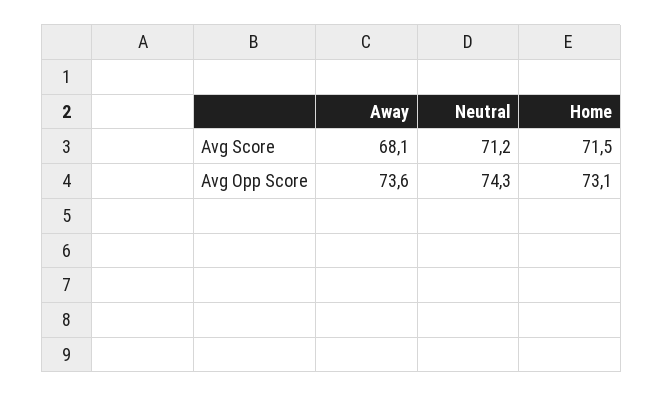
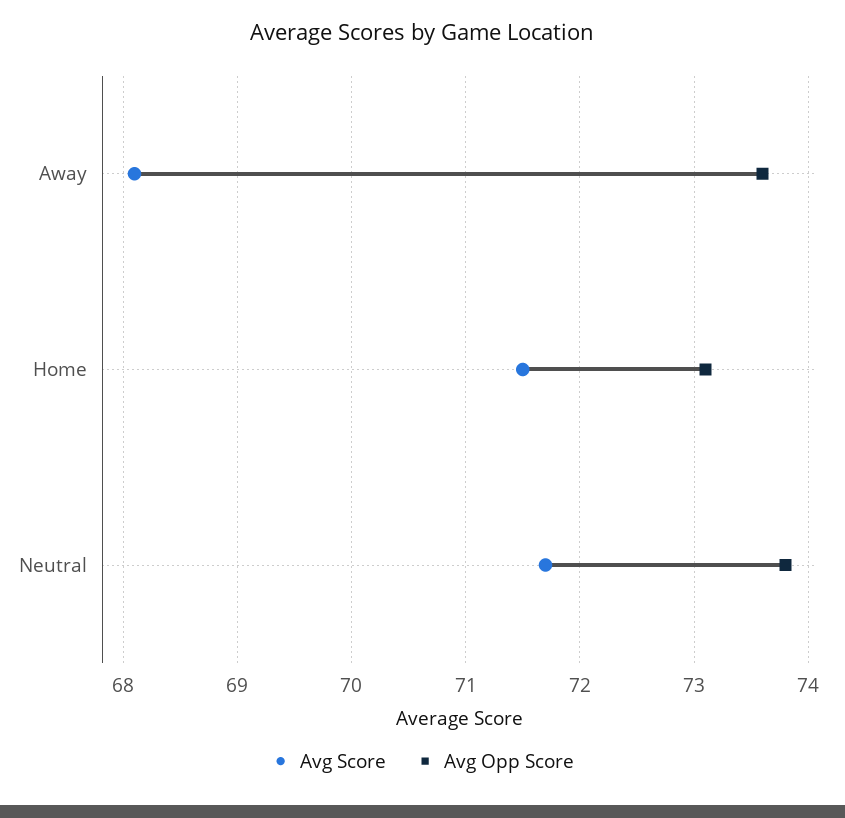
  {
    "Avg Score": {
      "Away": 68.1,
-     "Neutral": 71.2,
+     "Neutral": 71.7,
      "Home": 71.5
    },
    "Avg Opp Score": {
      "Away": 73.6,
-     "Neutral": 74.3,
+     "Neutral": 73.8,
      "Home": 73.1
    }
  }

